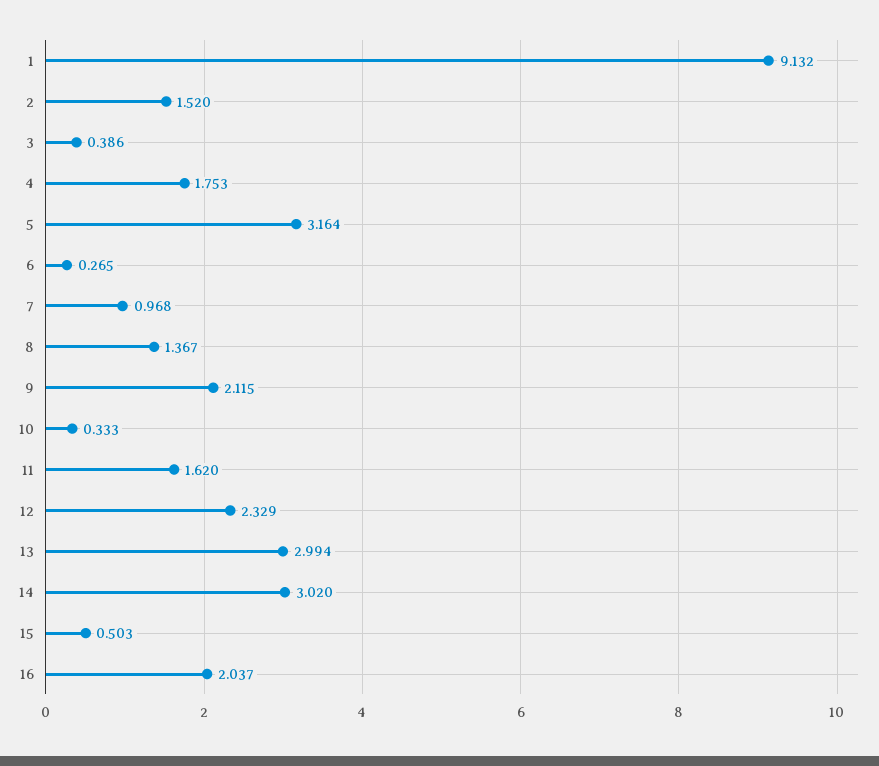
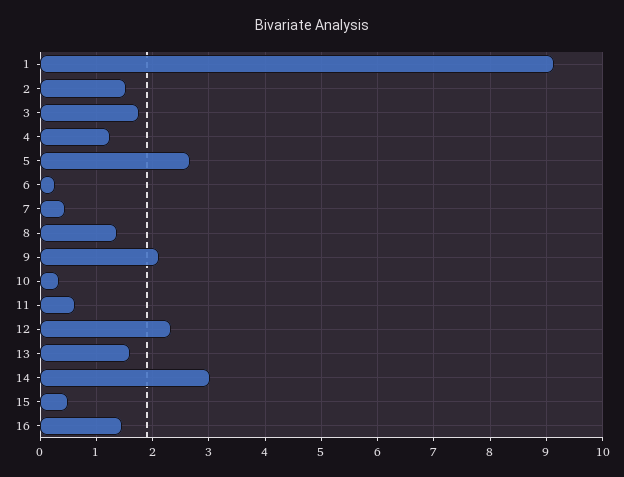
  {
    "1": 9.132,
    "2": 1.52,
-   "3": 0.386,
+   "3": 1.8,
-   "4": 1.753,
+   "4": 1.2,
-   "5": 3.164,
+   "5": 2.6,
    "6": 0.265,
-   "7": 0.968,
+   "7": 0.4,
    "8": 1.367,
    "9": 2.115,
    "10": 0.333,
-   "11": 1.62,
+   "11": 0.6,
    "12": 2.329,
-   "13": 2.994,
+   "13": 1.6,
    "14": 3.02,
    "15": 0.503,
-   "16": 2.037
+   "16": 1.4
  }

